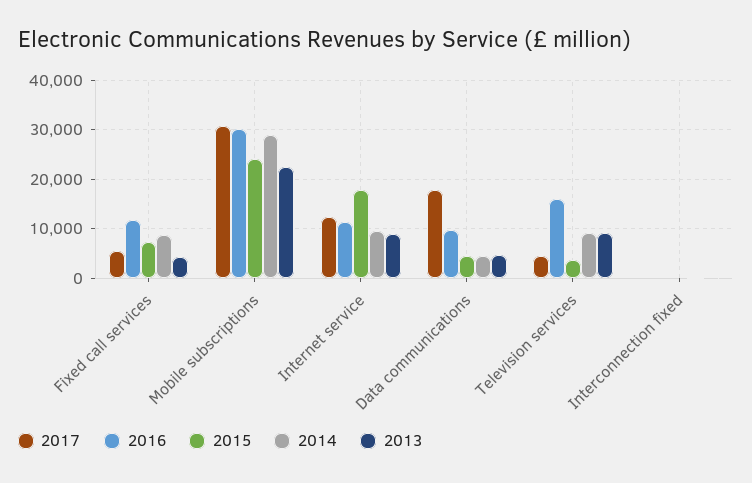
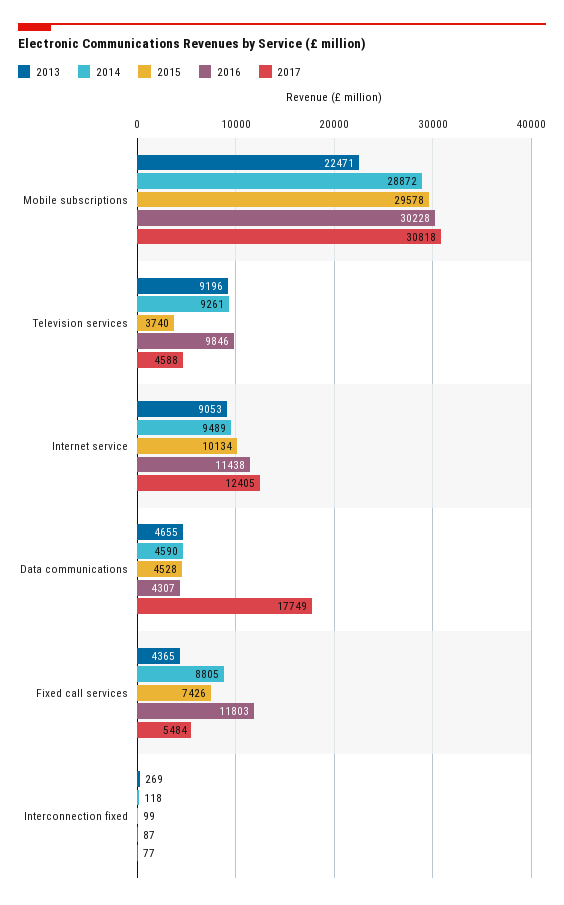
  {
    "2017": {
      "Fixed call services": 5484,
      "Mobile subscriptions": 30818,
      "Internet service": 12405,
      "Data communications": 17749,
      "Television services": 4588,
      "Interconnection fixed": 77
    },
    "2016": {
      "Fixed call services": 11803,
      "Mobile subscriptions": 30228,
      "Internet service": 11438,
-     "Data communications": 10000,
+     "Data communications": 4307,
-     "Television services": 16000,
+     "Television services": 9846,
      "Interconnection fixed": 87
    },
    "2015": {
      "Fixed call services": 7426,
-     "Mobile subscriptions": 24000,
+     "Mobile subscriptions": 29578,
-     "Internet service": 18000,
+     "Internet service": 10134,
      "Data communications": 4528,
      "Television services": 3740,
      "Interconnection fixed": 99
    },
    "2014": {
      "Fixed call services": 8805,
      "Mobile subscriptions": 28872,
      "Internet service": 9489,
      "Data communications": 4590,
      "Television services": 9261,
      "Interconnection fixed": 118
    },
    "2013": {
      "Fixed call services": 4365,
      "Mobile subscriptions": 22471,
      "Internet service": 9053,
      "Data communications": 4655,
      "Television services": 9196,
      "Interconnection fixed": 269
    }
  }

